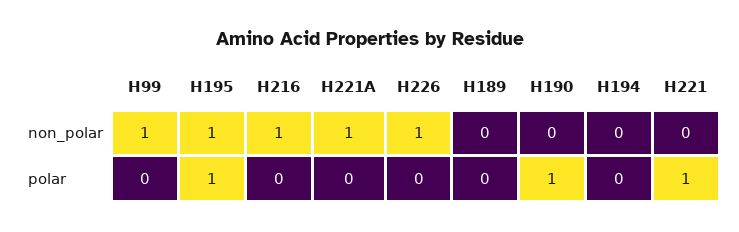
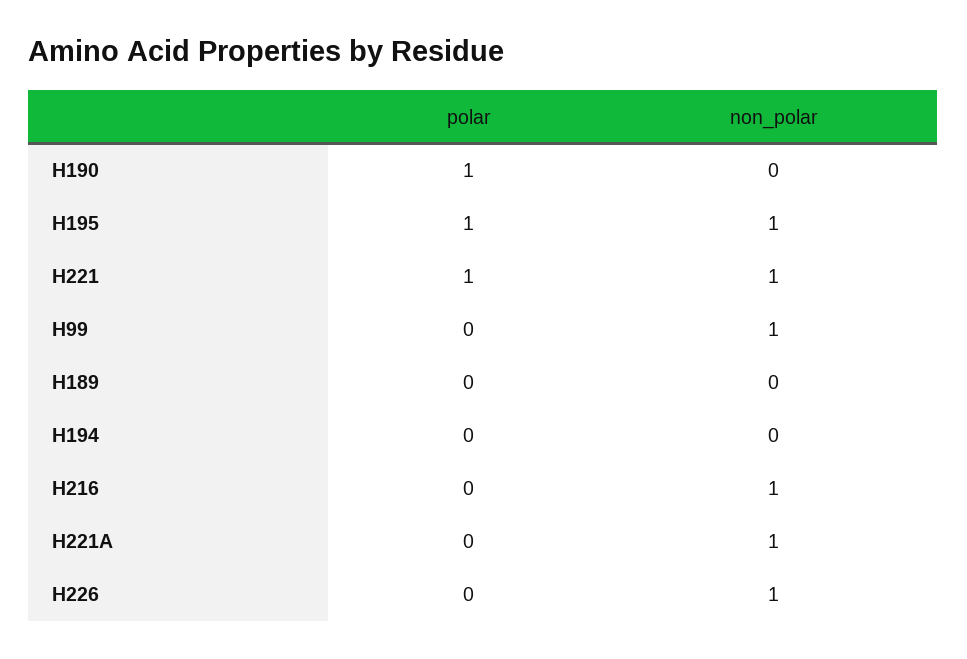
  {
    "H99": {
      "non_polar": 1,
      "polar": 0
    },
    "H195": {
      "non_polar": 1,
      "polar": 1
    },
    "H216": {
      "non_polar": 1,
      "polar": 0
    },
    "H221A": {
      "non_polar": 1,
      "polar": 0
    },
    "H226": {
      "non_polar": 1,
      "polar": 0
    },
    "H189": {
      "non_polar": 0,
      "polar": 0
    },
    "H190": {
      "non_polar": 0,
      "polar": 1
    },
    "H194": {
      "non_polar": 0,
      "polar": 0
    },
    "H221": {
-     "non_polar": 0,
+     "non_polar": 1,
      "polar": 1
    }
  }

